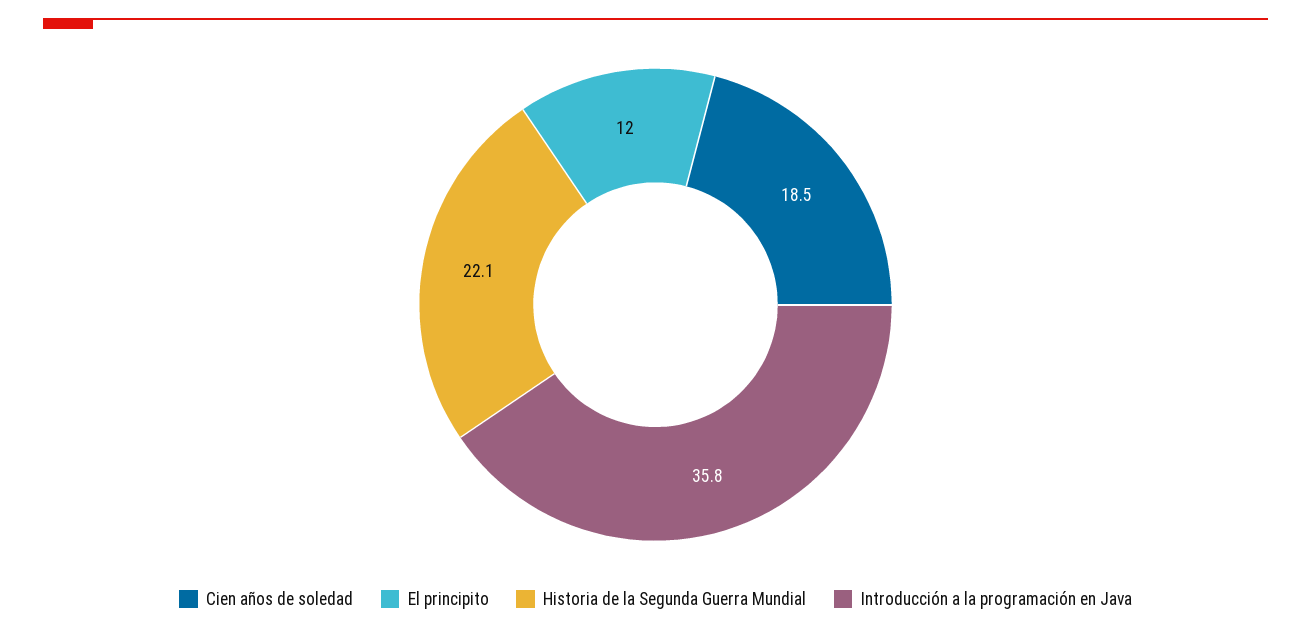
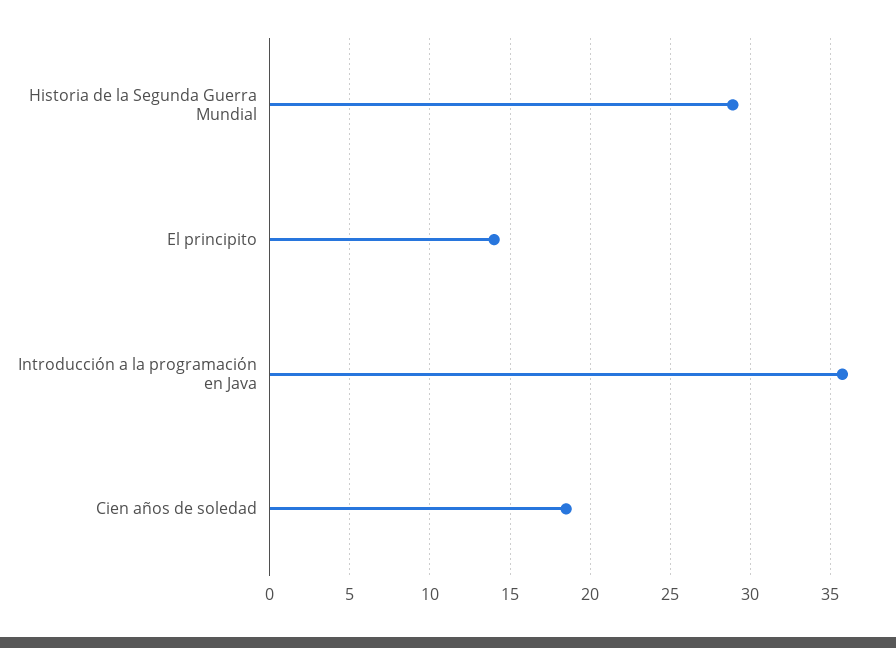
  {
    "Cien años de soledad": 18.5,
-   "El principito": 12,
+   "El principito": 14,
-   "Historia de la Segunda Guerra Mundial": 22.1,
+   "Historia de la Segunda Guerra Mundial": 29,
    "Introducción a la programación en Java": 35.8
  }

